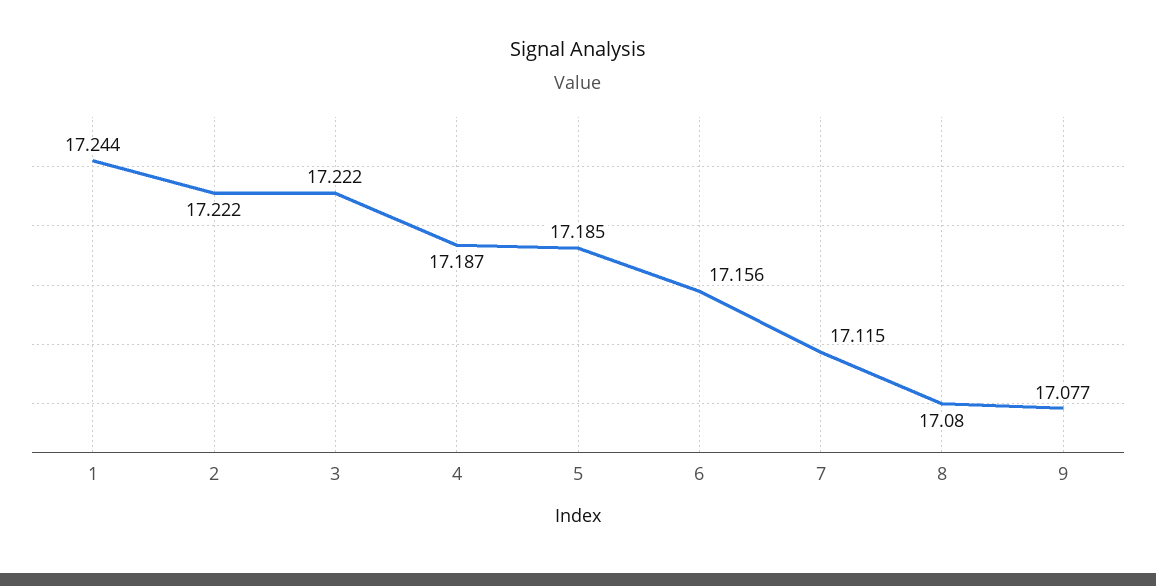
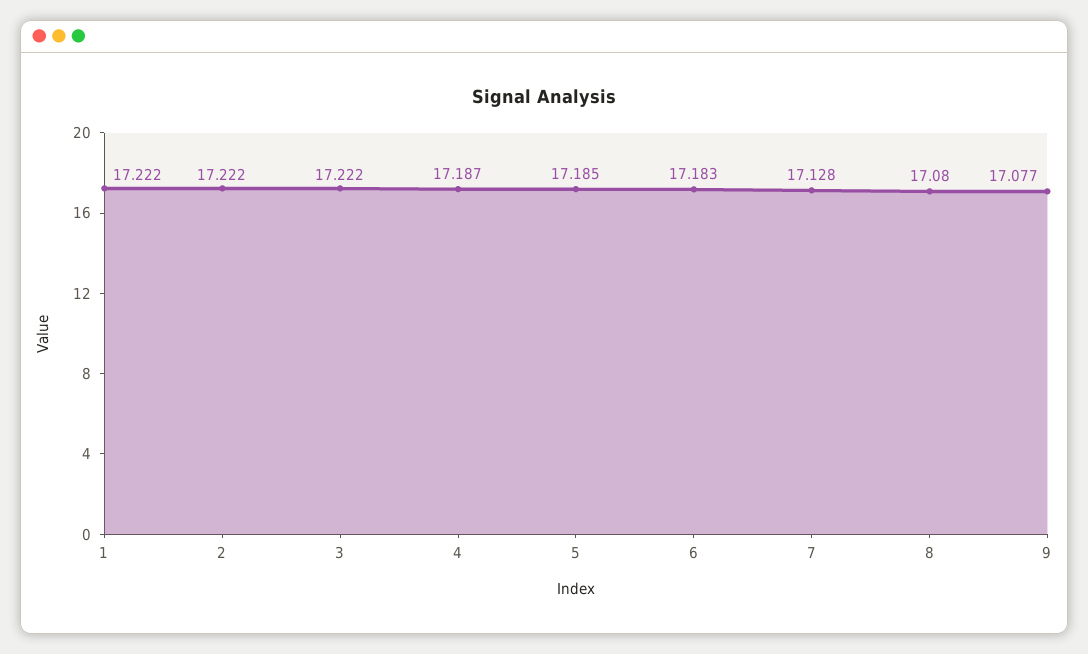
  {
-   "1": 17.244,
+   "1": 17.222,
    "2": 17.222,
    "3": 17.222,
    "4": 17.187,
    "5": 17.185,
-   "6": 17.156,
+   "6": 17.183,
-   "7": 17.115,
+   "7": 17.128,
    "8": 17.08,
    "9": 17.077
  }

